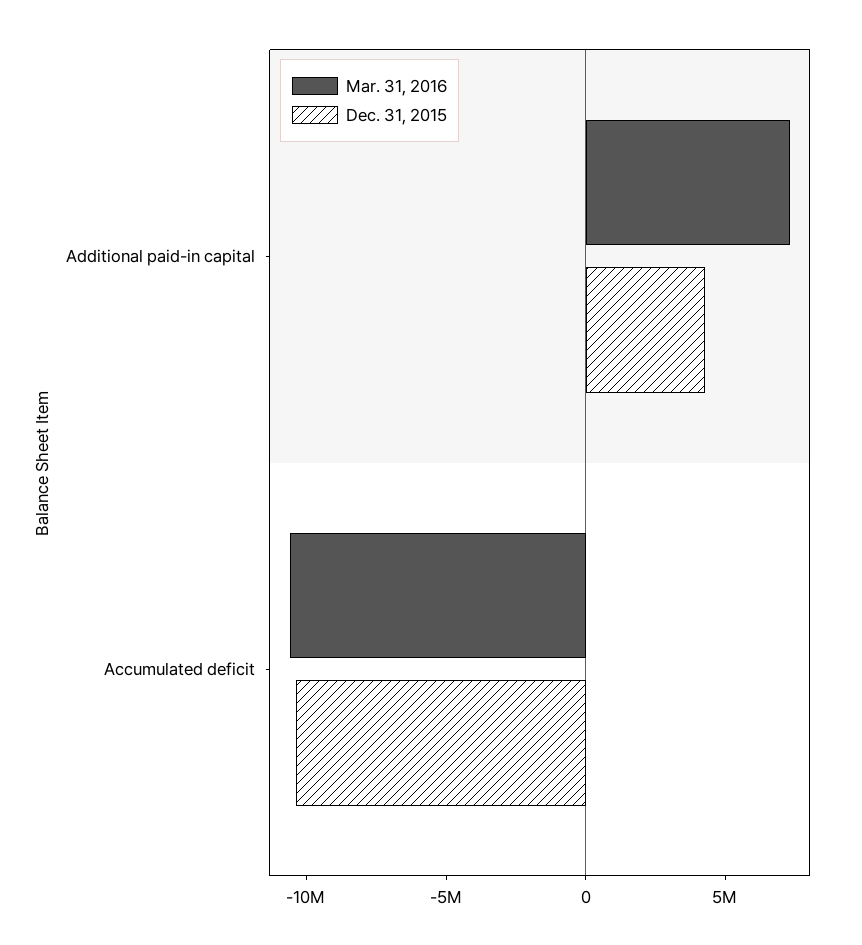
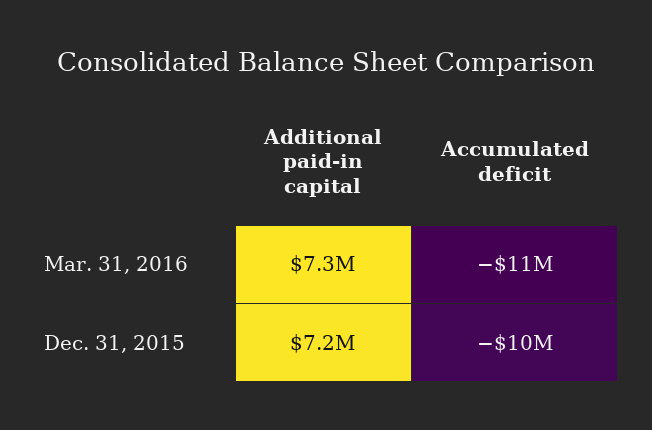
  {
    "Mar. 31, 2016": {
      "Additional paid-in capital": 7300000,
      "Accumulated deficit": -11000000
    },
    "Dec. 31, 2015": {
-     "Additional paid-in capital": 4000000,
+     "Additional paid-in capital": 7200000,
      "Accumulated deficit": -10000000
    }
  }

